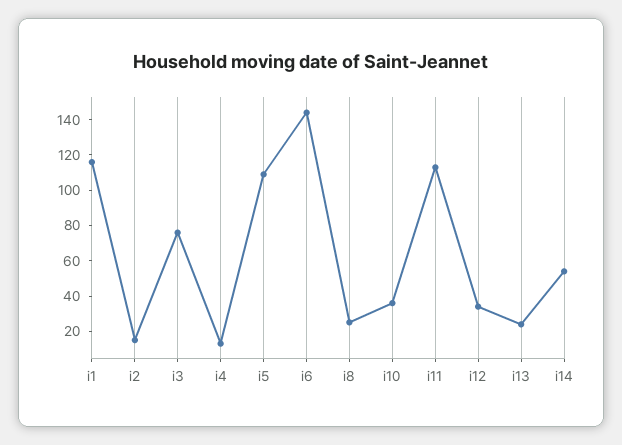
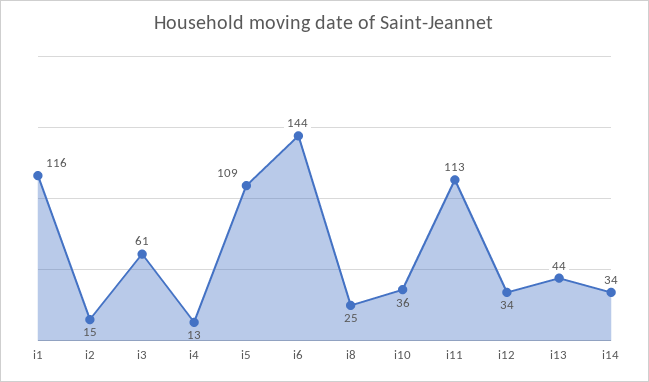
  {
    "i1": 116,
    "i2": 15,
-   "i3": 75,
+   "i3": 61,
    "i4": 13,
    "i5": 109,
    "i6": 144,
    "i8": 25,
    "i10": 36,
    "i11": 113,
    "i12": 34,
-   "i13": 25,
+   "i13": 44,
-   "i14": 55
+   "i14": 34
  }

